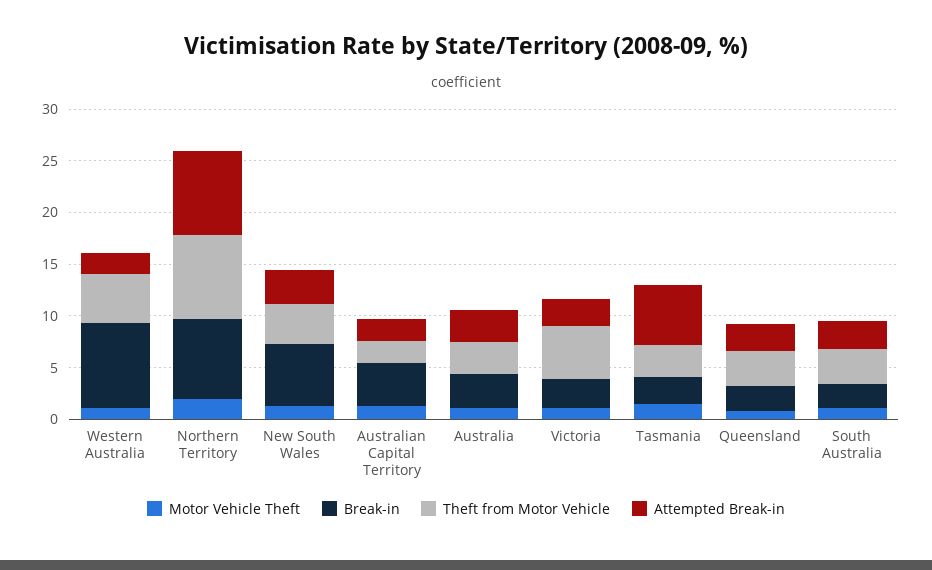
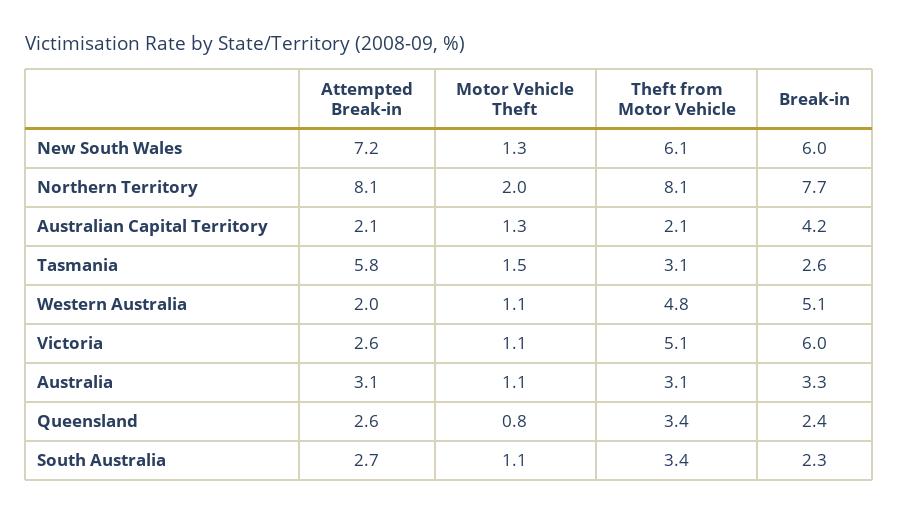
  {
    "Motor Vehicle Theft": {
      "Western Australia": 1.1,
      "Northern Territory": 2,
      "New South Wales": 1.3,
      "Australian Capital Territory": 1.3,
      "Australia": 1.1,
      "Victoria": 1.1,
      "Tasmania": 1.5,
      "Queensland": 0.8,
      "South Australia": 1.1
    },
    "Break-in": {
-     "Western Australia": 8,
+     "Western Australia": 5.1,
      "Northern Territory": 7.7,
      "New South Wales": 6,
      "Australian Capital Territory": 4.2,
      "Australia": 3.3,
-     "Victoria": 3,
+     "Victoria": 6,
      "Tasmania": 2.6,
      "Queensland": 2.4,
      "South Australia": 2.3
    },
    "Theft from Motor Vehicle": {
      "Western Australia": 4.8,
      "Northern Territory": 8.1,
-     "New South Wales": 4,
+     "New South Wales": 6.1,
      "Australian Capital Territory": 2.1,
      "Australia": 3.1,
      "Victoria": 5.1,
      "Tasmania": 3.1,
      "Queensland": 3.4,
      "South Australia": 3.4
    },
    "Attempted Break-in": {
      "Western Australia": 2,
      "Northern Territory": 8.1,
-     "New South Wales": 3,
+     "New South Wales": 7.2,
      "Australian Capital Territory": 2.1,
      "Australia": 3.1,
      "Victoria": 2.6,
      "Tasmania": 5.8,
      "Queensland": 2.6,
      "South Australia": 2.7
    }
  }

